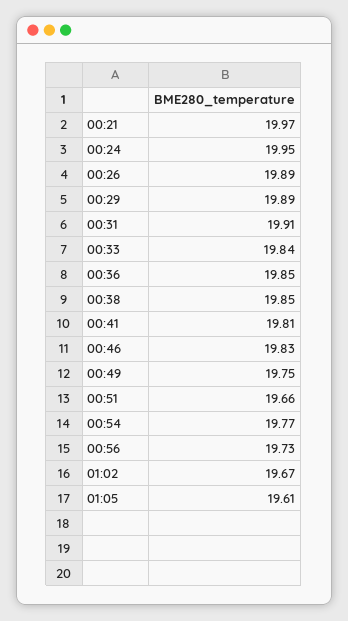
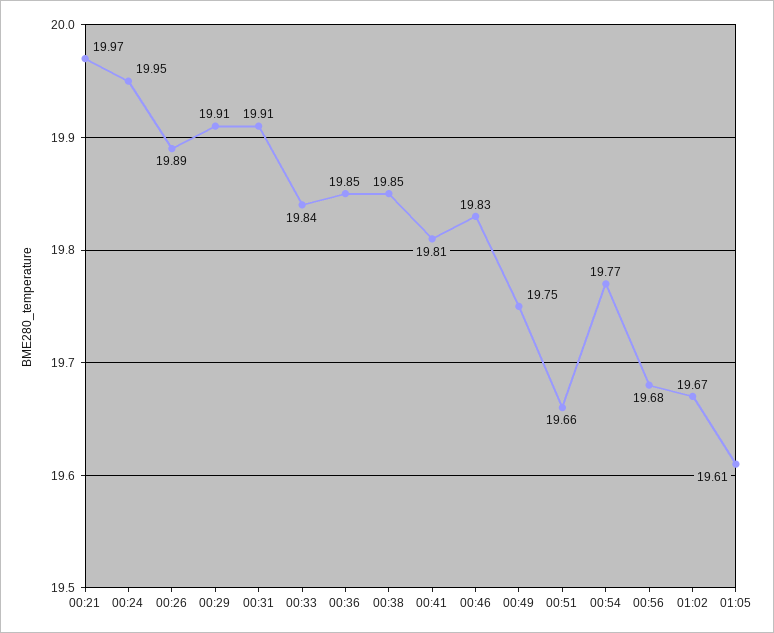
  {
    "00:21": 19.97,
    "00:24": 19.95,
    "00:26": 19.89,
-   "00:29": 19.89,
+   "00:29": 19.91,
    "00:31": 19.91,
    "00:33": 19.84,
    "00:36": 19.85,
    "00:38": 19.85,
    "00:41": 19.81,
    "00:46": 19.83,
    "00:49": 19.75,
    "00:51": 19.66,
    "00:54": 19.77,
-   "00:56": 19.73,
+   "00:56": 19.68,
    "01:02": 19.67,
    "01:05": 19.61
  }

